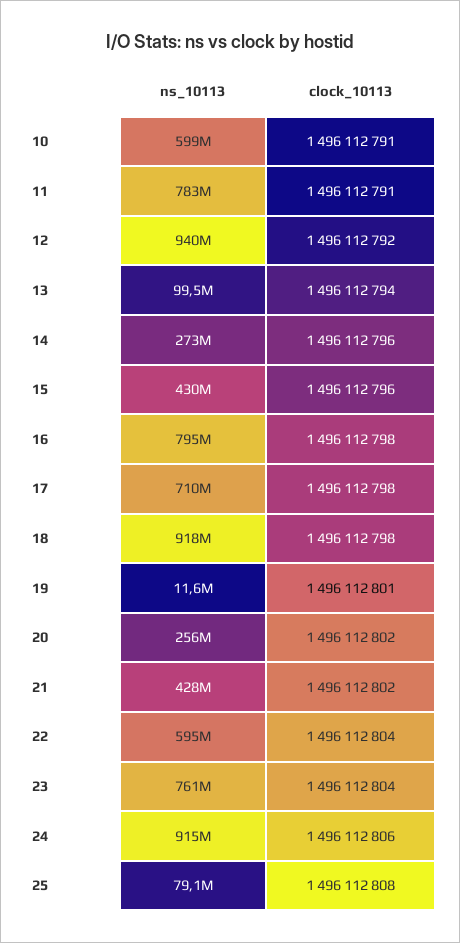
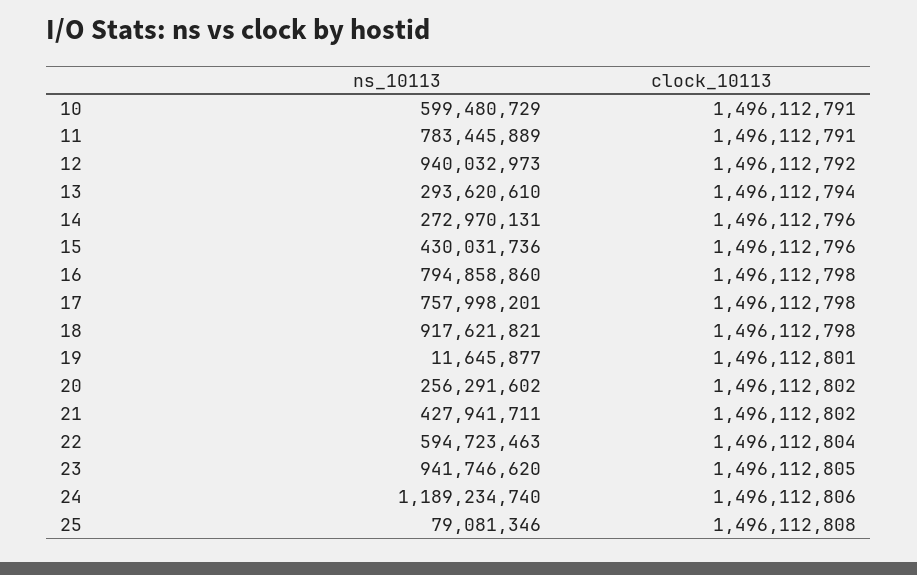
  {
    "ns_10113": {
      "10": 599480729,
      "11": 783445889,
      "12": 940032973,
-     "13": 99500000,
+     "13": 293620610,
      "14": 272970131,
      "15": 430031736,
      "16": 794858860,
-     "17": 710000000,
+     "17": 757998201,
      "18": 917621821,
      "19": 11645877,
      "20": 256291602,
      "21": 427941711,
      "22": 594723463,
-     "23": 761000000,
+     "23": 941746620,
-     "24": 915000000,
+     "24": 1189234740,
      "25": 79081346
    },
    "clock_10113": {
      "10": 1496112791,
      "11": 1496112791,
      "12": 1496112792,
      "13": 1496112794,
      "14": 1496112796,
      "15": 1496112796,
      "16": 1496112798,
      "17": 1496112798,
      "18": 1496112798,
      "19": 1496112801,
      "20": 1496112802,
      "21": 1496112802,
      "22": 1496112804,
-     "23": 1496112804,
+     "23": 1496112805,
      "24": 1496112806,
      "25": 1496112808
    }
  }

